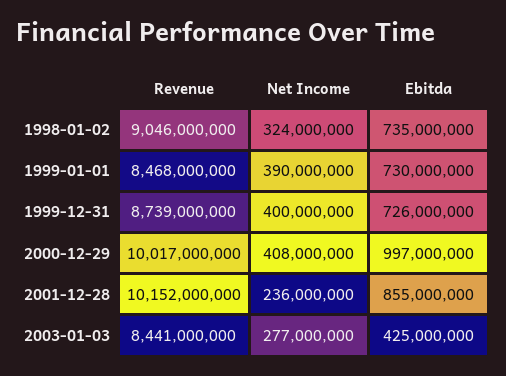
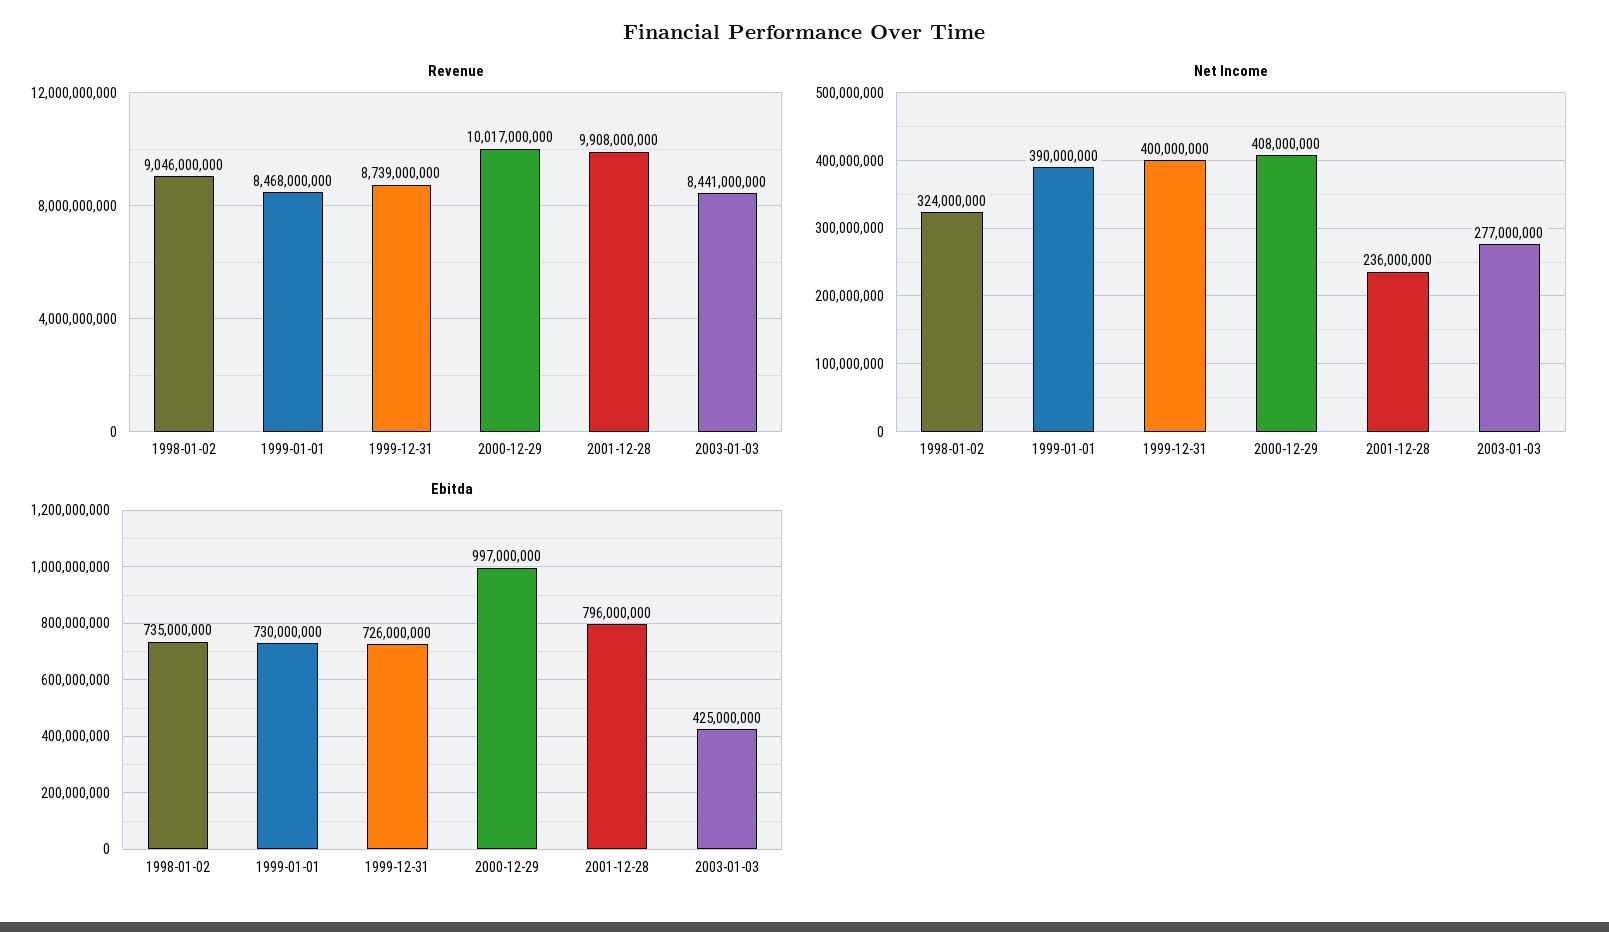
  {
    "Revenue": {
      "1998-01-02": 9046000000,
      "1999-01-01": 8468000000,
      "1999-12-31": 8739000000,
      "2000-12-29": 10017000000,
-     "2001-12-28": 10152000000,
+     "2001-12-28": 9908000000,
      "2003-01-03": 8441000000
    },
    "Net Income": {
      "1998-01-02": 324000000,
      "1999-01-01": 390000000,
      "1999-12-31": 400000000,
      "2000-12-29": 408000000,
      "2001-12-28": 236000000,
      "2003-01-03": 277000000
    },
    "Ebitda": {
      "1998-01-02": 735000000,
      "1999-01-01": 730000000,
      "1999-12-31": 726000000,
      "2000-12-29": 997000000,
-     "2001-12-28": 855000000,
+     "2001-12-28": 796000000,
      "2003-01-03": 425000000
    }
  }

